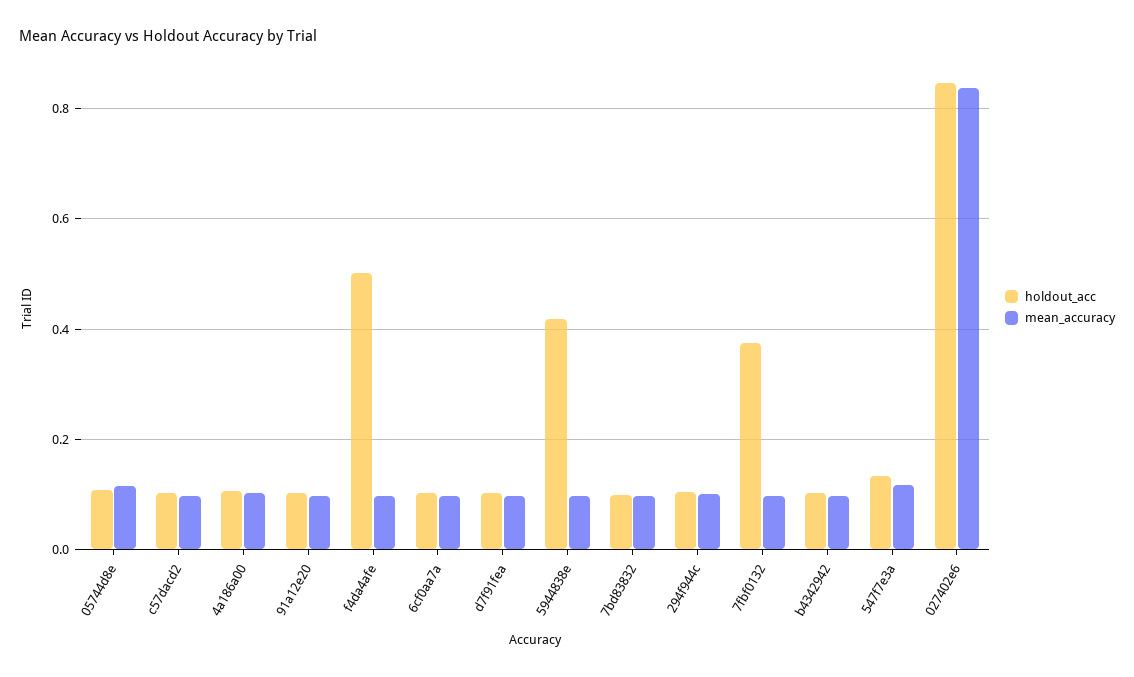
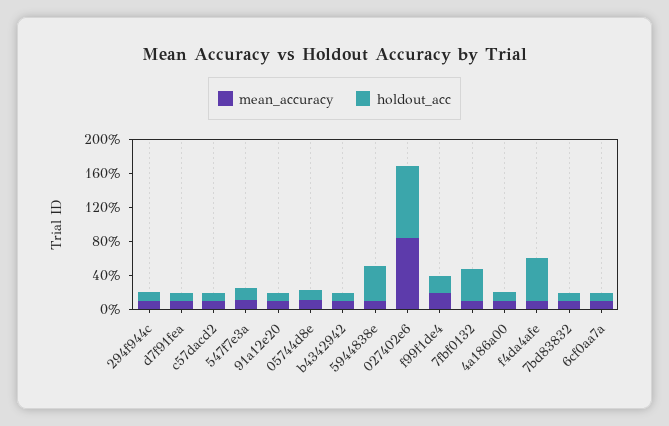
  {
    "holdout_acc": {
      "05744d8e": 0.1,
      "c57dacd2": 0.1,
      "4a186a00": 0.1,
      "91a12e20": 0.1,
      "f4da4afe": 0.5,
      "6cf0aa7a": 0.1,
      "d7f91fea": 0.1,
      "5944838e": 0.42,
      "7bd83832": 0.1,
      "294f944c": 0.1,
      "7fbf0132": 0.38,
      "b4342942": 0.1,
      "547f7e3a": 0.14,
-     "027402e6": 0.84
+     "027402e6": 0.84,
+     "f99f1de4": 0.2
    },
    "mean_accuracy": {
      "05744d8e": 0.12,
      "c57dacd2": 0.1,
      "4a186a00": 0.1,
      "91a12e20": 0.1,
      "f4da4afe": 0.1,
      "6cf0aa7a": 0.1,
      "d7f91fea": 0.1,
      "5944838e": 0.1,
      "7bd83832": 0.1,
      "294f944c": 0.1,
      "7fbf0132": 0.1,
      "b4342942": 0.1,
      "547f7e3a": 0.12,
-     "027402e6": 0.84
+     "027402e6": 0.84,
+     "f99f1de4": 0.2
    }
  }

